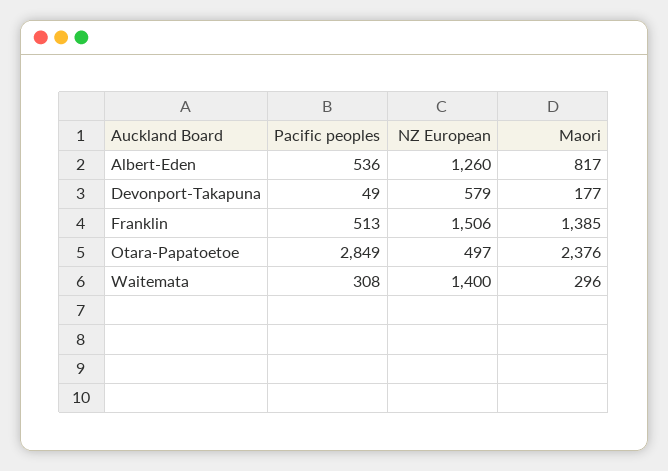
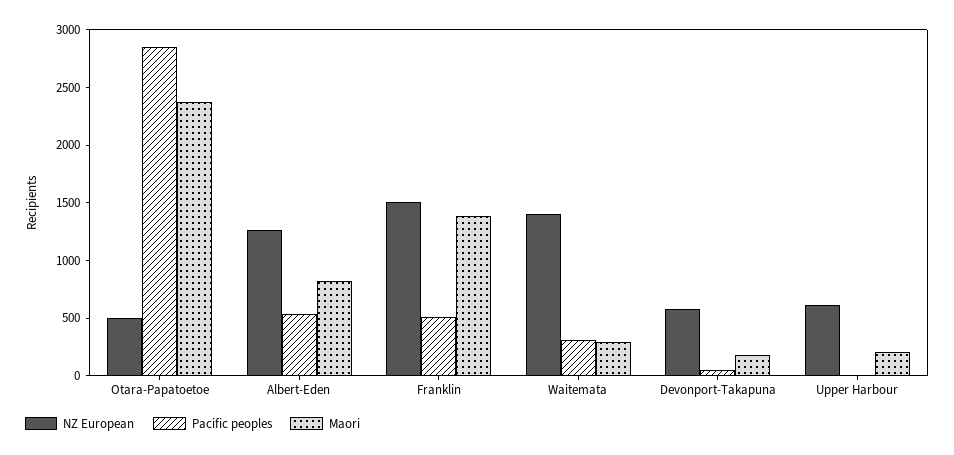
  {
    "Pacific peoples": {
      "Albert-Eden": 536,
      "Devonport-Takapuna": 49,
      "Franklin": 513,
      "Otara-Papatoetoe": 2849,
-     "Waitemata": 308
+     "Waitemata": 308,
+     "Upper Harbour": 0
    },
    "NZ European": {
      "Albert-Eden": 1260,
      "Devonport-Takapuna": 579,
      "Franklin": 1506,
      "Otara-Papatoetoe": 497,
-     "Waitemata": 1400
+     "Waitemata": 1400,
+     "Upper Harbour": 600
    },
    "Maori": {
      "Albert-Eden": 817,
      "Devonport-Takapuna": 177,
      "Franklin": 1385,
      "Otara-Papatoetoe": 2376,
-     "Waitemata": 296
+     "Waitemata": 296,
+     "Upper Harbour": 200
    }
  }

